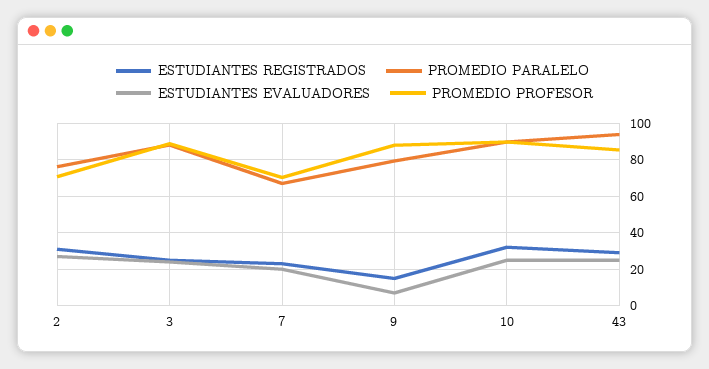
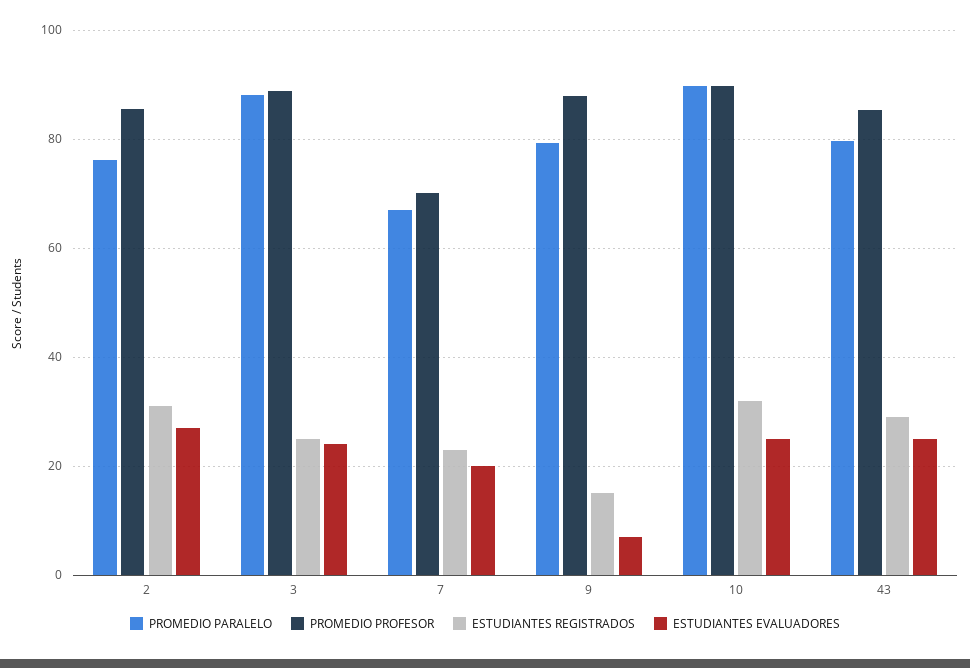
  {
    "ESTUDIANTES REGISTRADOS": {
      "2": 32,
      "3": 26,
      "7": 24,
      "9": 16,
      "10": 32,
      "43": 30
    },
    "PROMEDIO PARALELO": {
      "2": 76,
      "3": 88,
      "7": 68,
      "9": 80,
      "10": 90,
-     "43": 95
+     "43": 80
    },
    "ESTUDIANTES EVALUADORES": {
      "2": 28,
      "3": 24,
      "7": 20,
      "9": 8,
      "10": 26,
      "43": 26
    },
    "PROMEDIO PROFESOR": {
-     "2": 70,
+     "2": 86,
      "3": 88,
      "7": 70,
      "9": 88,
      "10": 90,
      "43": 86
    }
  }

